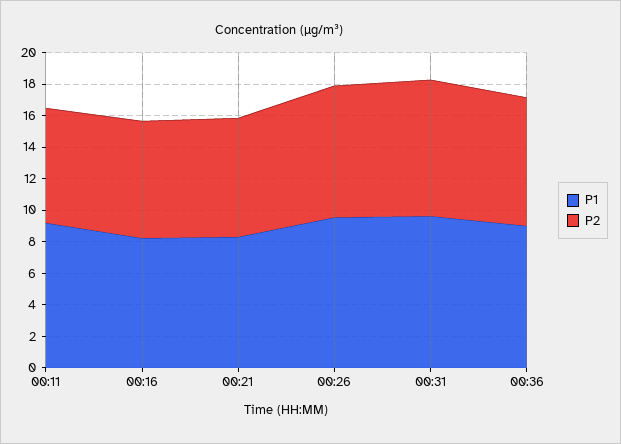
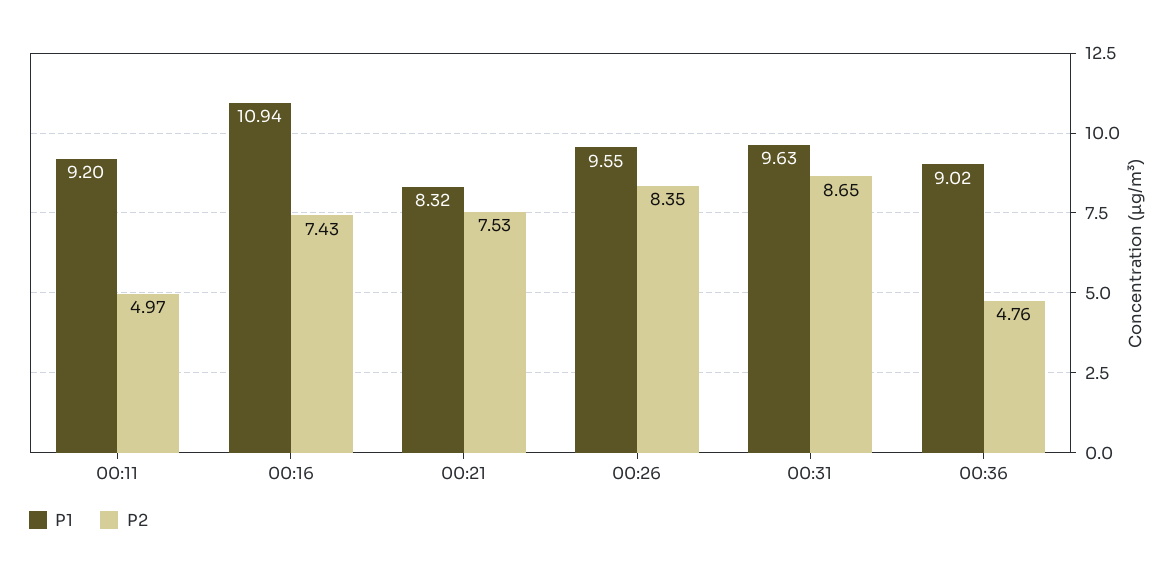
  {
    "P1": {
      "00:11": 9.2,
-     "00:16": 8,
+     "00:16": 10.94,
      "00:21": 8.32,
      "00:26": 9.55,
      "00:31": 9.63,
      "00:36": 9.02
    },
    "P2": {
-     "00:11": 7,
+     "00:11": 4.97,
      "00:16": 7.43,
      "00:21": 7.53,
      "00:26": 8.35,
      "00:31": 8.65,
-     "00:36": 8
+     "00:36": 4.76
    }
  }

